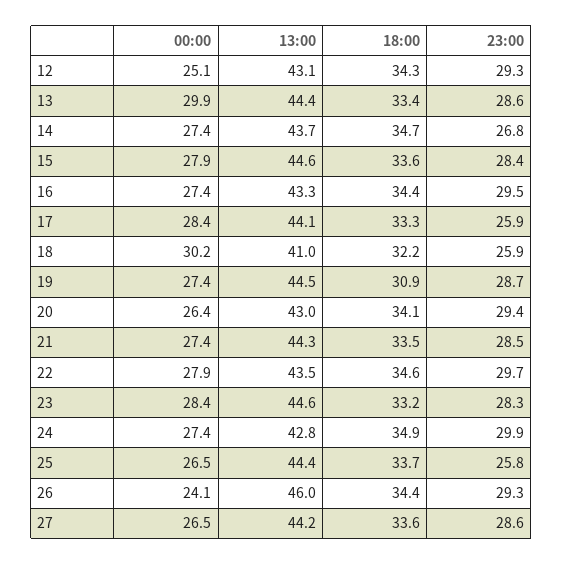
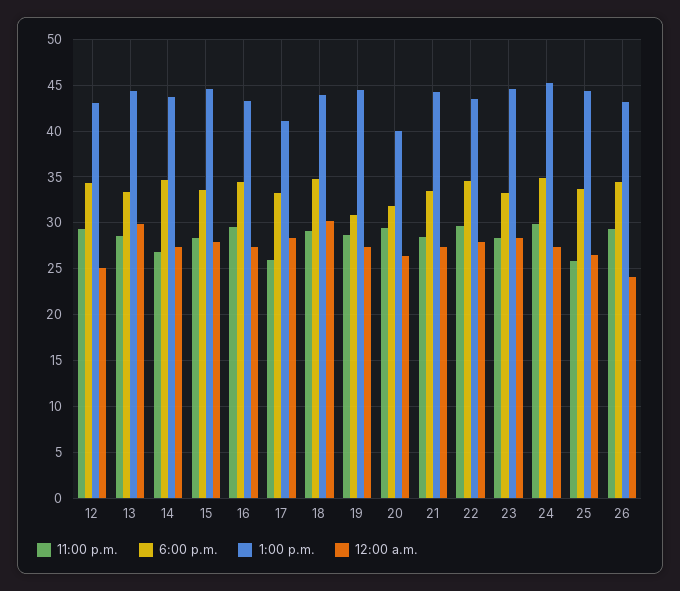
  {
    "00:00": {
      "12": 25.1,
      "13": 29.9,
      "14": 27.4,
      "15": 27.9,
      "16": 27.4,
      "17": 28.4,
      "18": 30.2,
      "19": 27.4,
      "20": 26.4,
      "21": 27.4,
      "22": 27.9,
      "23": 28.4,
      "24": 27.4,
      "25": 26.5,
-     "26": 24.1,
+     "26": 24.1
-     "27": 26.5
    },
    "13:00": {
      "12": 43.1,
      "13": 44.4,
      "14": 43.7,
      "15": 44.6,
      "16": 43.3,
-     "17": 44.1,
+     "17": 41,
-     "18": 41,
+     "18": 44,
      "19": 44.5,
-     "20": 43,
+     "20": 40,
      "21": 44.3,
      "22": 43.5,
      "23": 44.6,
-     "24": 42.8,
+     "24": 45,
      "25": 44.4,
-     "26": 46,
+     "26": 43
-     "27": 44.2
    },
    "18:00": {
      "12": 34.3,
      "13": 33.4,
      "14": 34.7,
      "15": 33.6,
      "16": 34.4,
      "17": 33.3,
-     "18": 32.2,
+     "18": 35,
      "19": 30.9,
-     "20": 34.1,
+     "20": 32,
      "21": 33.5,
      "22": 34.6,
      "23": 33.2,
      "24": 34.9,
      "25": 33.7,
-     "26": 34.4,
+     "26": 34.4
-     "27": 33.6
    },
    "23:00": {
      "12": 29.3,
      "13": 28.6,
      "14": 26.8,
      "15": 28.4,
      "16": 29.5,
      "17": 25.9,
-     "18": 25.9,
+     "18": 29,
      "19": 28.7,
      "20": 29.4,
      "21": 28.5,
      "22": 29.7,
      "23": 28.3,
      "24": 29.9,
      "25": 25.8,
-     "26": 29.3,
+     "26": 29.3
-     "27": 28.6
    }
  }

